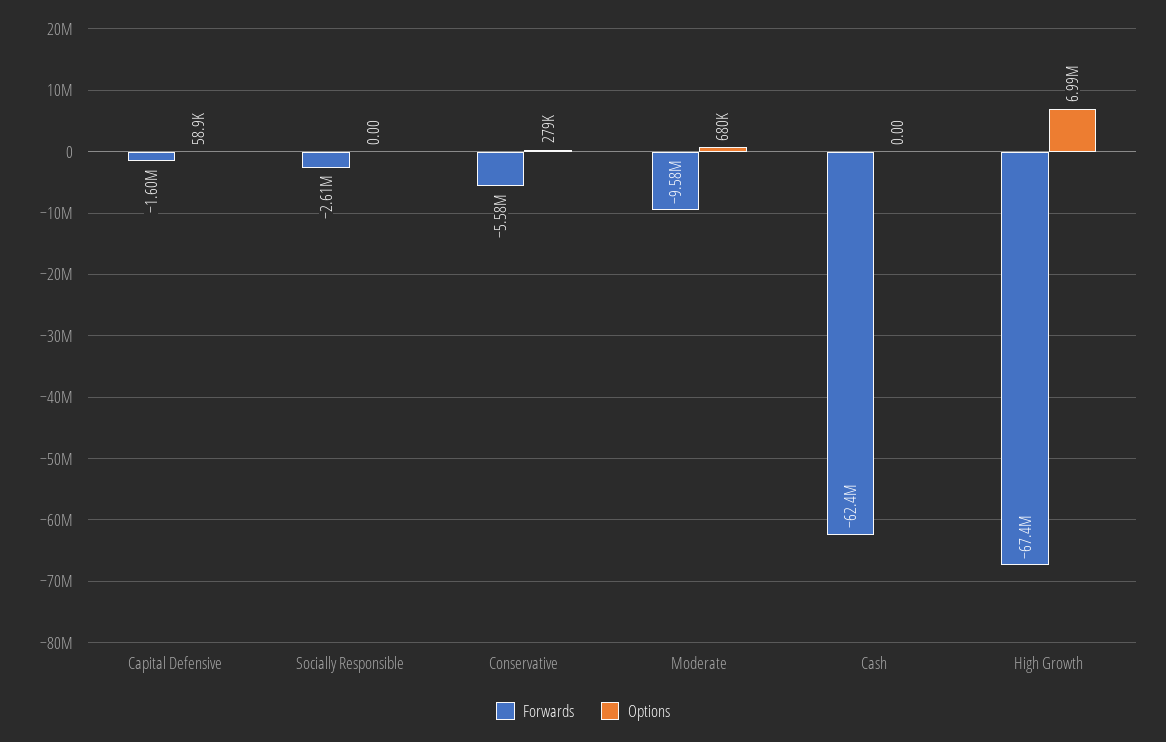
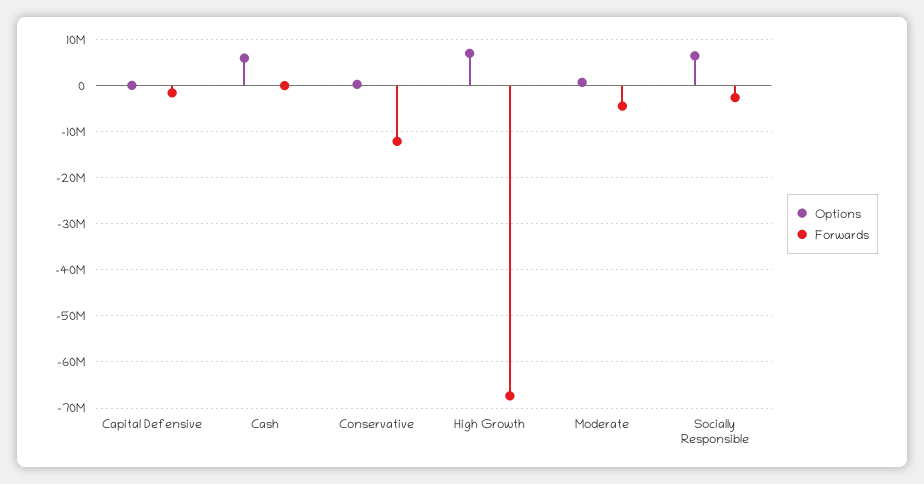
  {
    "Forwards": {
      "Capital Defensive": -1600000,
      "Socially Responsible": -2610000,
-     "Conservative": -5580000,
+     "Conservative": -12000000,
-     "Moderate": -9580000,
+     "Moderate": -4000000,
-     "Cash": -62400000,
+     "Cash": 0,
      "High Growth": -67400000
    },
    "Options": {
      "Capital Defensive": 58900,
-     "Socially Responsible": 0,
+     "Socially Responsible": 6000000,
      "Conservative": 279000,
      "Moderate": 680000,
-     "Cash": 0,
+     "Cash": 6000000,
      "High Growth": 6990000
    }
  }

